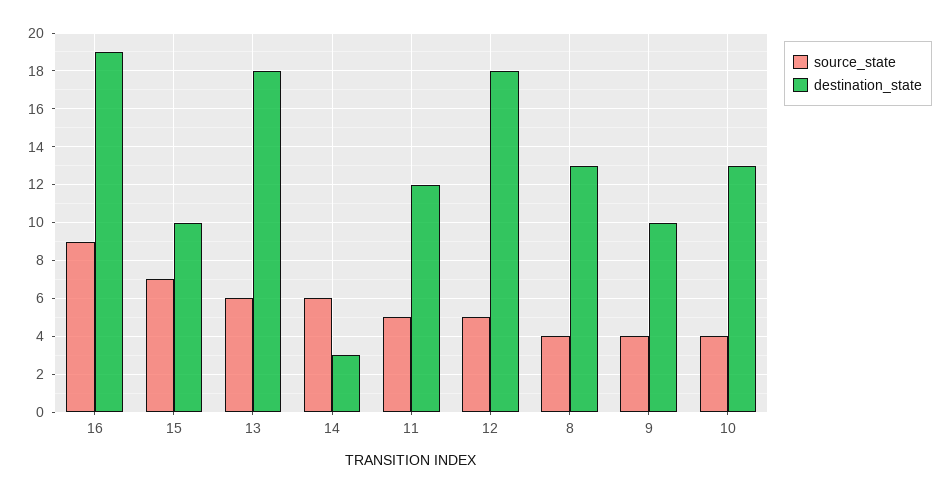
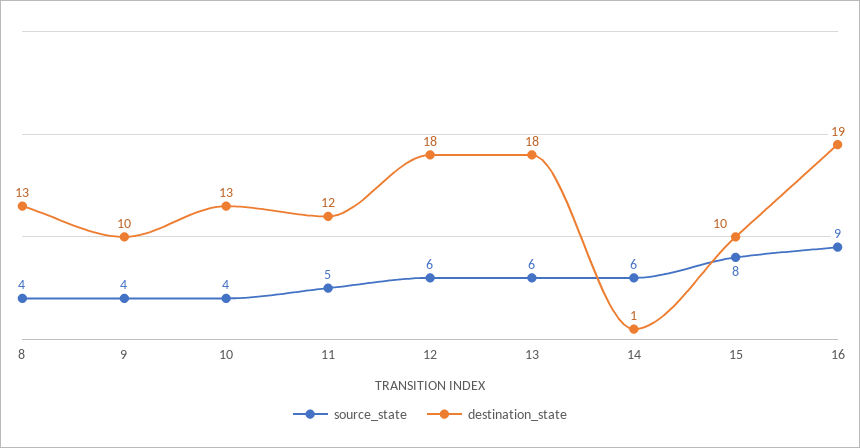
  {
    "source_state": {
      "16": 9,
-     "15": 7,
+     "15": 8,
      "13": 6,
      "14": 6,
      "11": 5,
-     "12": 5,
+     "12": 6,
      "8": 4,
      "9": 4,
      "10": 4
    },
    "destination_state": {
      "16": 19,
      "15": 10,
      "13": 18,
-     "14": 3,
+     "14": 1,
      "11": 12,
      "12": 18,
      "8": 13,
      "9": 10,
      "10": 13
    }
  }

